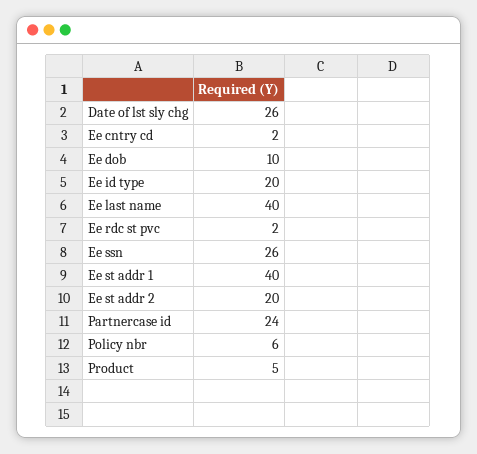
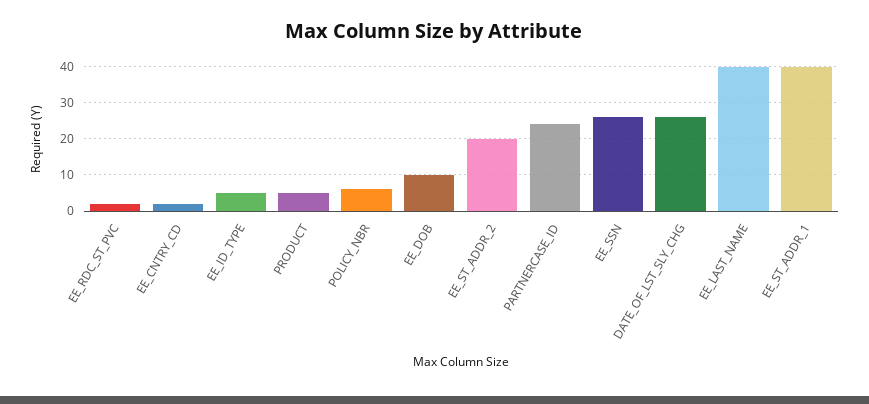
  {
    "Date of lst sly chg": 26,
    "Ee cntry cd": 2,
    "Ee dob": 10,
-   "Ee id type": 20,
+   "Ee id type": 5,
    "Ee last name": 40,
    "Ee rdc st pvc": 2,
    "Ee ssn": 26,
    "Ee st addr 1": 40,
    "Ee st addr 2": 20,
    "Partnercase id": 24,
    "Policy nbr": 6,
    "Product": 5
  }

